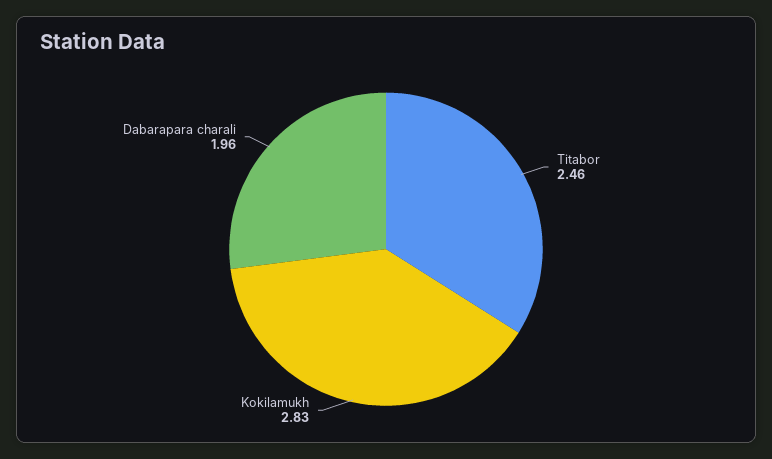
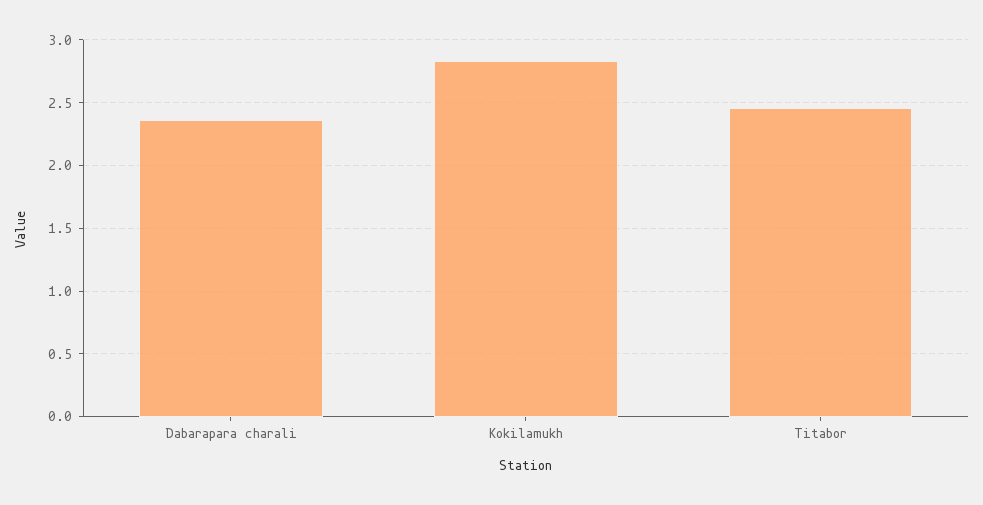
  {
    "Titabor": 2.46,
    "Kokilamukh": 2.83,
-   "Dabarapara charali": 1.96
+   "Dabarapara charali": 2.35
  }

